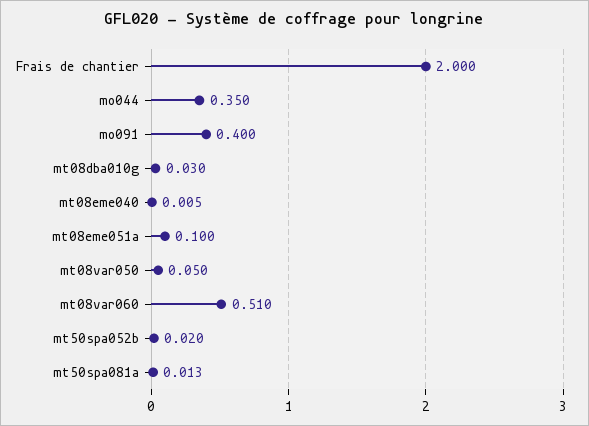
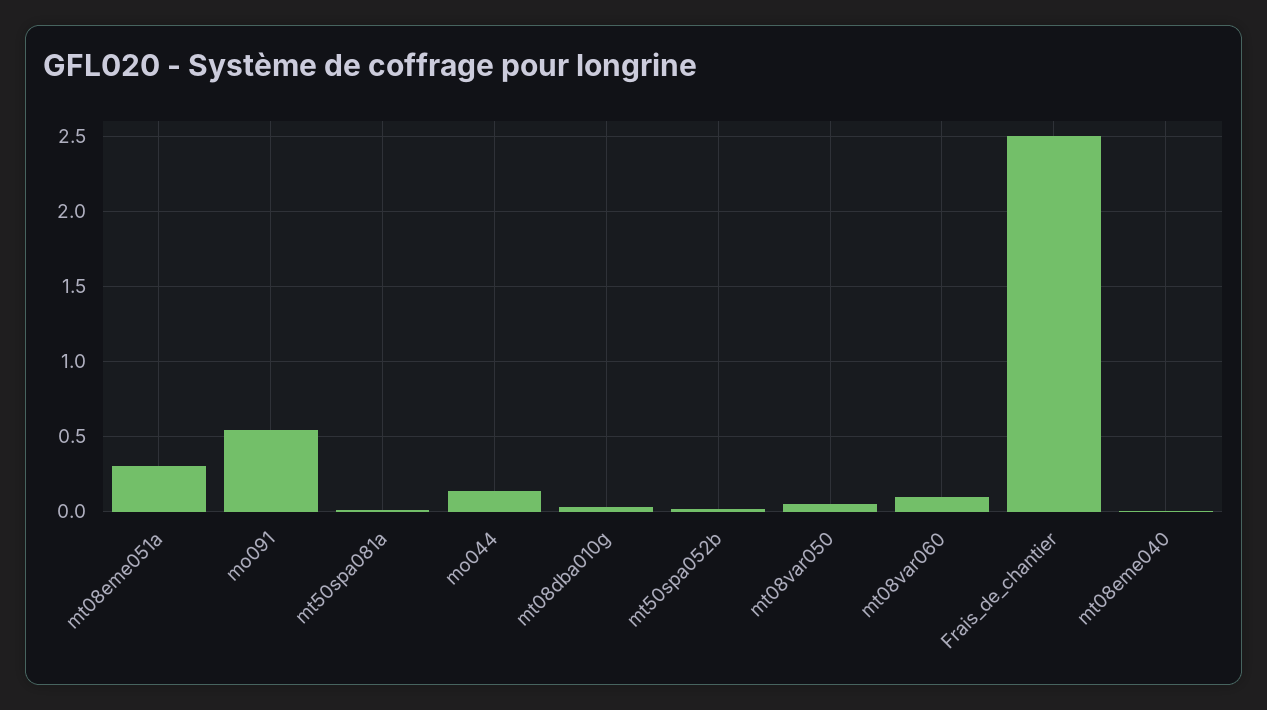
  {
-   "Frais de chantier": 2,
+   "Frais de chantier": 2.5,
-   "mo044": 0.35,
+   "mo044": 0.15,
-   "mo091": 0.4,
+   "mo091": 0.55,
    "mt08dba010g": 0.03,
    "mt08eme040": 0.005,
-   "mt08eme051a": 0.1,
+   "mt08eme051a": 0.3,
    "mt08var050": 0.05,
-   "mt08var060": 0.51,
+   "mt08var060": 0.1,
    "mt50spa052b": 0.02,
    "mt50spa081a": 0.013
  }

